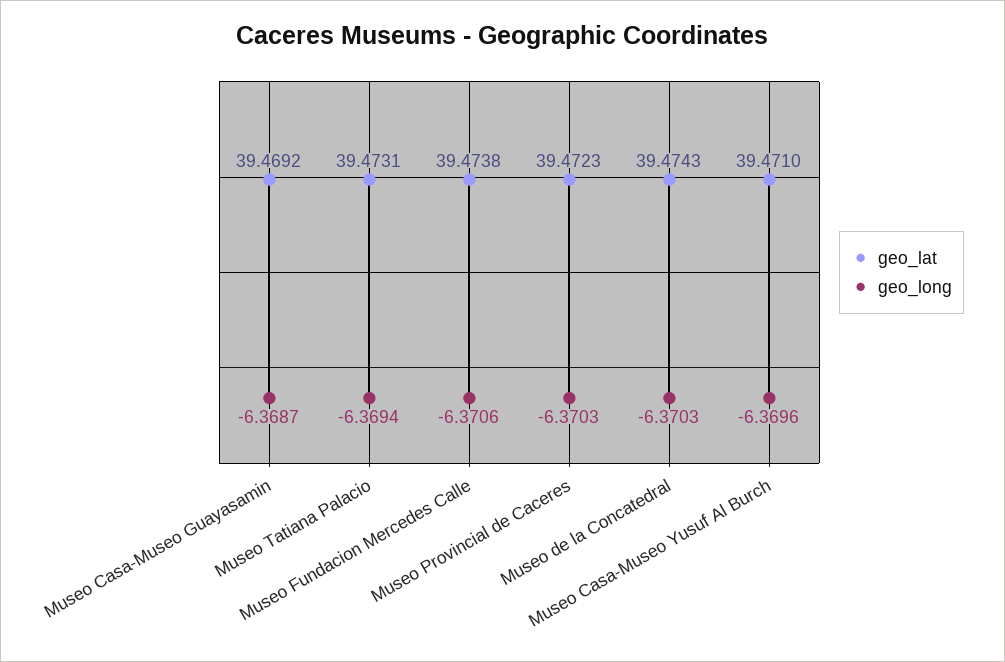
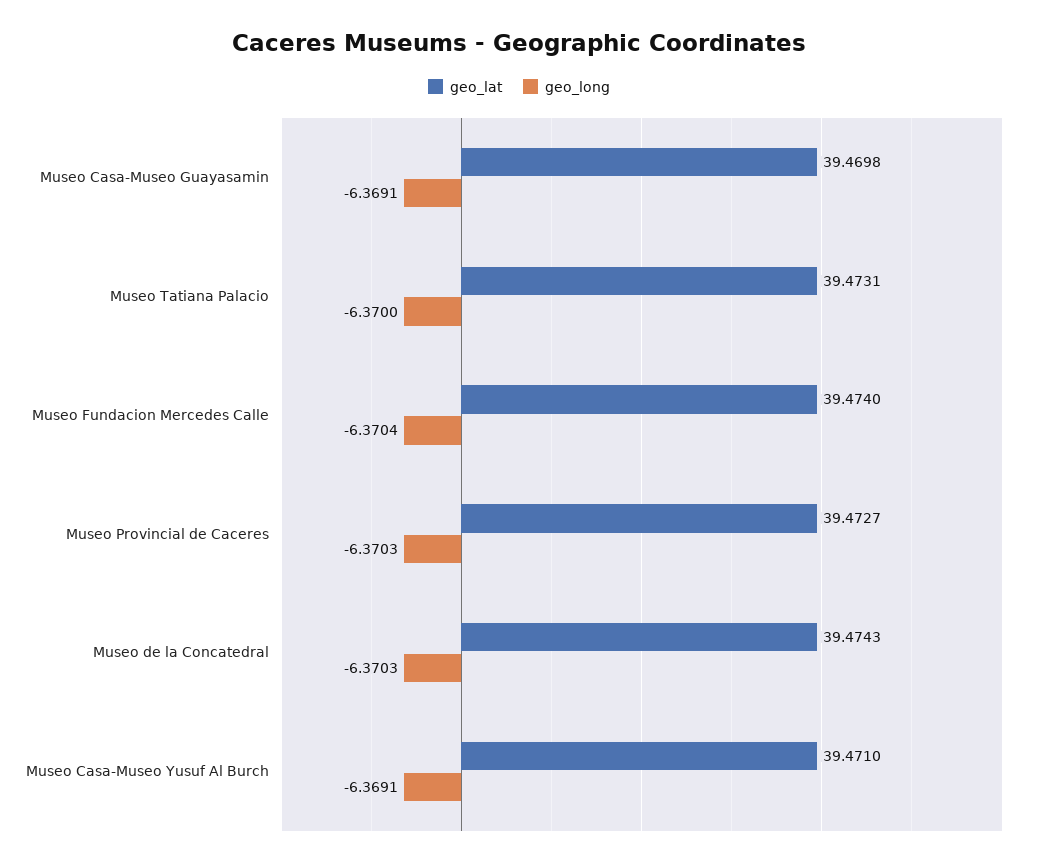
  {
    "geo_lat": {
-     "Museo Casa-Museo Guayasamin": 39.4692,
+     "Museo Casa-Museo Guayasamin": 39.4698,
      "Museo Tatiana Palacio": 39.4731,
-     "Museo Fundacion Mercedes Calle": 39.4738,
+     "Museo Fundacion Mercedes Calle": 39.474,
-     "Museo Provincial de Caceres": 39.4723,
+     "Museo Provincial de Caceres": 39.4727,
      "Museo de la Concatedral": 39.4743,
      "Museo Casa-Museo Yusuf Al Burch": 39.471
    },
    "geo_long": {
-     "Museo Casa-Museo Guayasamin": -6.3687,
+     "Museo Casa-Museo Guayasamin": -6.3691,
-     "Museo Tatiana Palacio": -6.3694,
+     "Museo Tatiana Palacio": -6.37,
-     "Museo Fundacion Mercedes Calle": -6.3706,
+     "Museo Fundacion Mercedes Calle": -6.3704,
      "Museo Provincial de Caceres": -6.3703,
      "Museo de la Concatedral": -6.3703,
-     "Museo Casa-Museo Yusuf Al Burch": -6.3696
+     "Museo Casa-Museo Yusuf Al Burch": -6.3691
    }
  }

